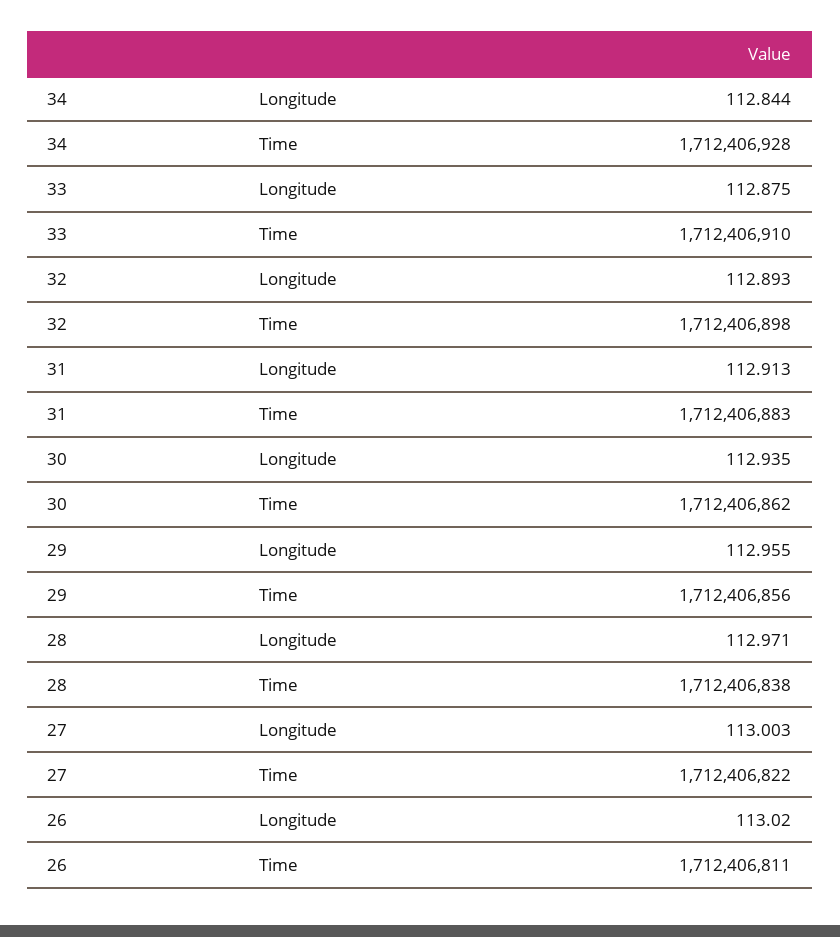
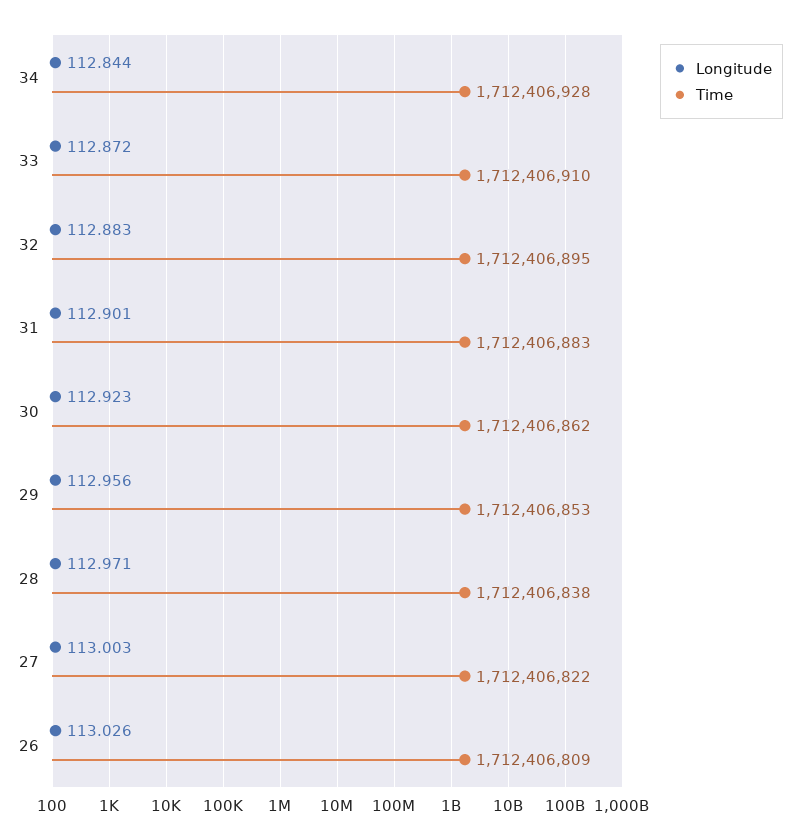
  {
    "Longitude": {
      "34": 112.844,
-     "33": 112.875,
+     "33": 112.872,
-     "32": 112.893,
+     "32": 112.883,
-     "31": 112.913,
+     "31": 112.901,
-     "30": 112.935,
+     "30": 112.923,
-     "29": 112.955,
+     "29": 112.956,
      "28": 112.971,
      "27": 113.003,
-     "26": 113.02
+     "26": 113.026
    },
    "Time": {
      "34": 1712406928,
      "33": 1712406910,
-     "32": 1712406898,
+     "32": 1712406895,
      "31": 1712406883,
      "30": 1712406862,
-     "29": 1712406856,
+     "29": 1712406853,
      "28": 1712406838,
      "27": 1712406822,
-     "26": 1712406811
+     "26": 1712406809
    }
  }

